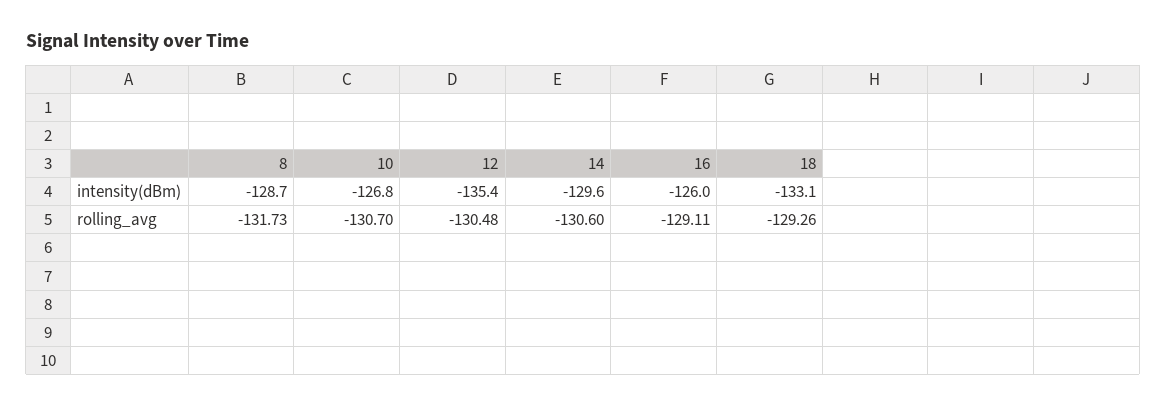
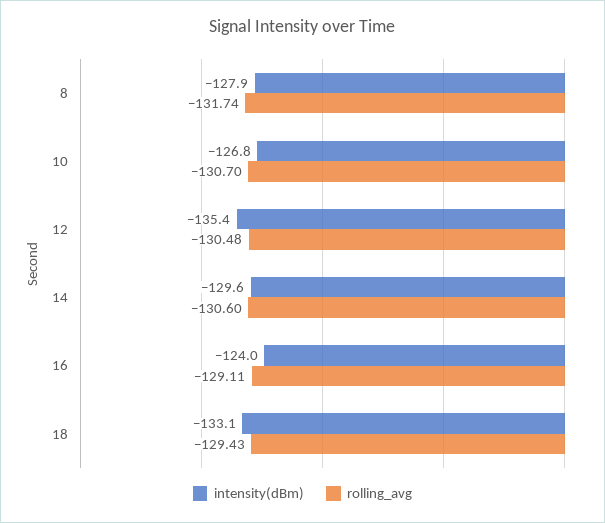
  {
    "intensity(dBm)": {
-     "8": -128.7,
+     "8": -127.9,
      "10": -126.8,
      "12": -135.4,
      "14": -129.6,
-     "16": -126,
+     "16": -124,
      "18": -133.1
    },
    "rolling_avg": {
-     "8": -131.73,
+     "8": -131.74,
      "10": -130.7,
      "12": -130.48,
      "14": -130.6,
      "16": -129.11,
-     "18": -129.26
+     "18": -129.43
    }
  }

